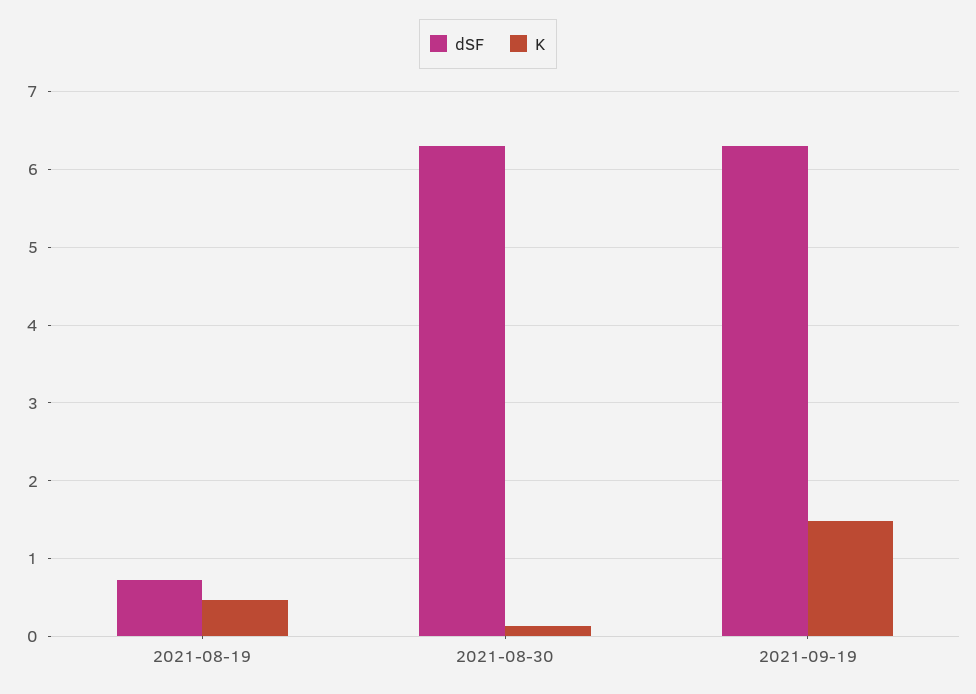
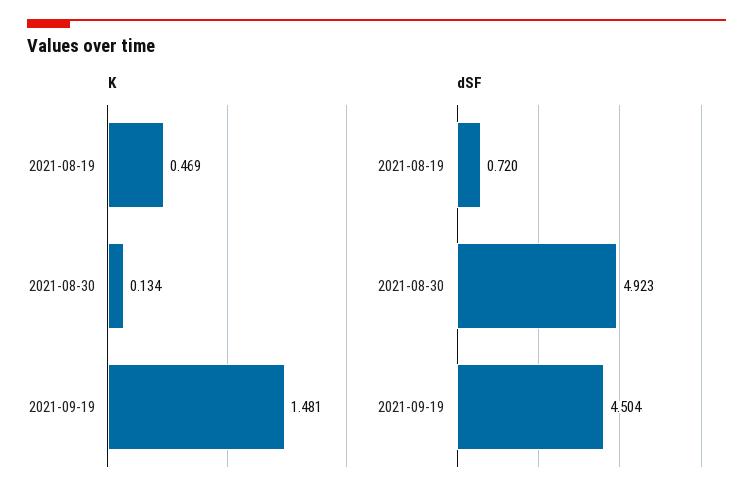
  {
    "dSF": {
      "2021-08-19": 0.72,
-     "2021-08-30": 6.3,
+     "2021-08-30": 4.923,
-     "2021-09-19": 6.3
+     "2021-09-19": 4.504
    },
    "K": {
      "2021-08-19": 0.469,
      "2021-08-30": 0.134,
      "2021-09-19": 1.481
    }
  }

